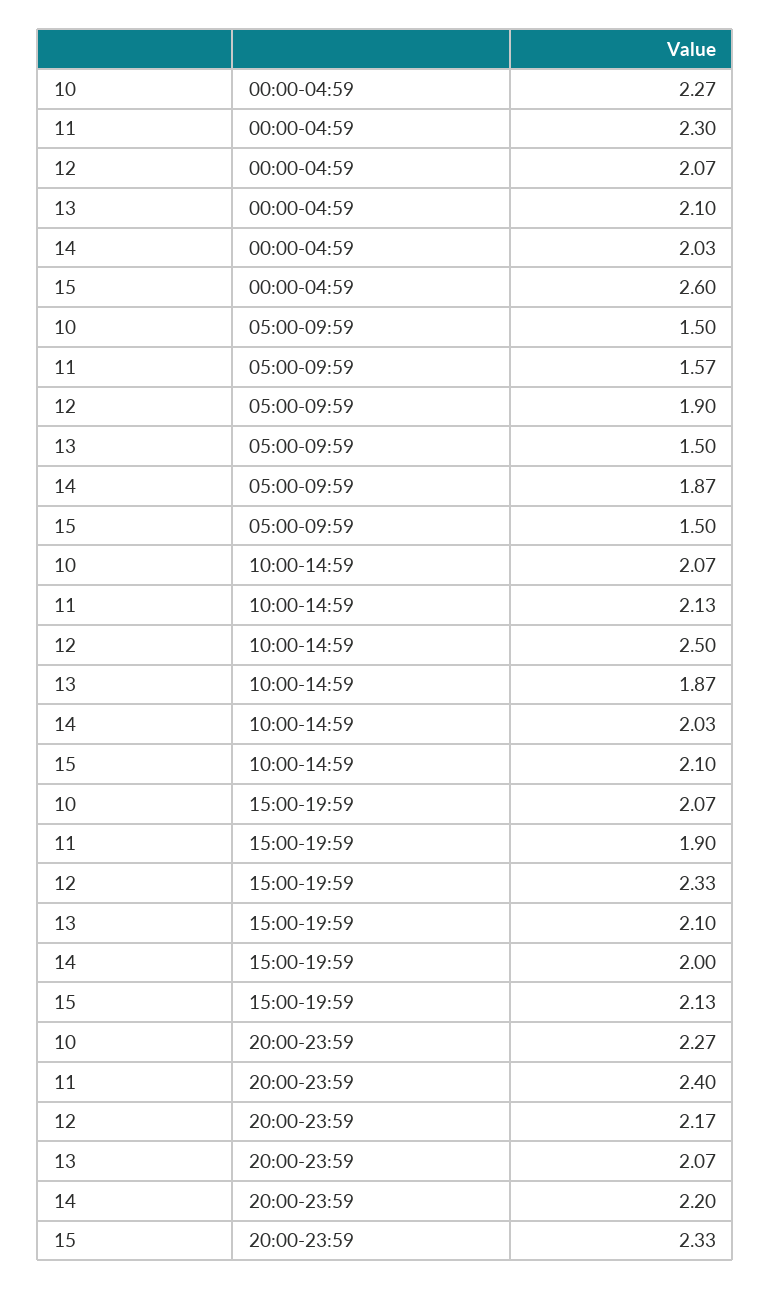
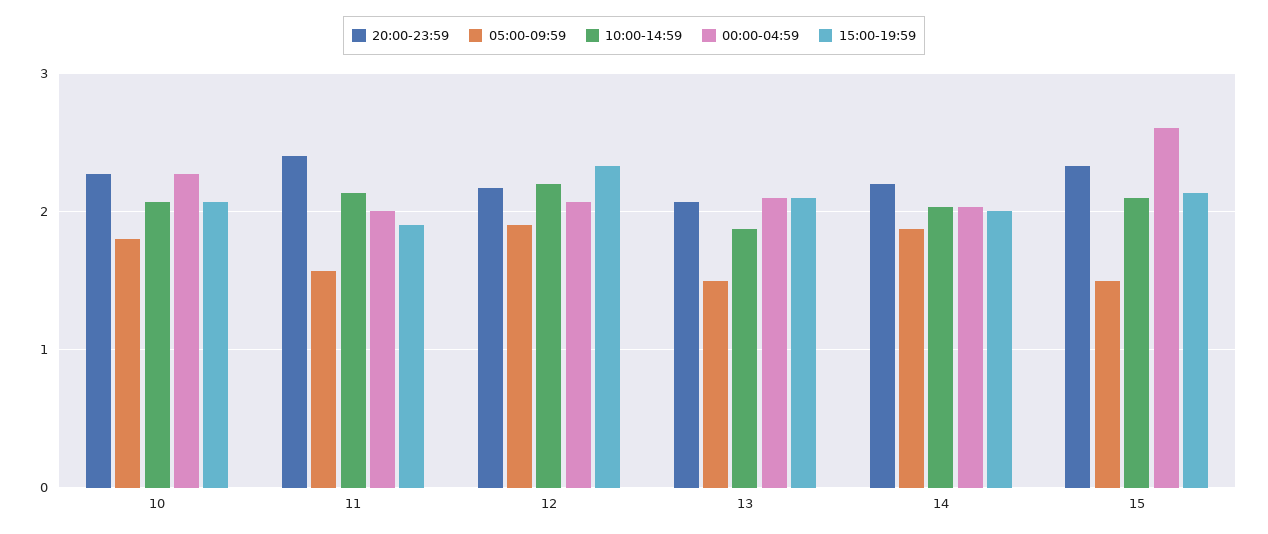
  {
    "00:00-04:59": {
      "10": 2.27,
-     "11": 2.3,
+     "11": 2,
      "12": 2.07,
      "13": 2.1,
      "14": 2.03,
      "15": 2.6
    },
    "05:00-09:59": {
-     "10": 1.5,
+     "10": 1.8,
      "11": 1.57,
      "12": 1.9,
      "13": 1.5,
      "14": 1.87,
      "15": 1.5
    },
    "10:00-14:59": {
      "10": 2.07,
      "11": 2.13,
-     "12": 2.5,
+     "12": 2.2,
      "13": 1.87,
      "14": 2.03,
      "15": 2.1
    },
    "15:00-19:59": {
      "10": 2.07,
      "11": 1.9,
      "12": 2.33,
      "13": 2.1,
      "14": 2,
      "15": 2.13
    },
    "20:00-23:59": {
      "10": 2.27,
      "11": 2.4,
      "12": 2.17,
      "13": 2.07,
      "14": 2.2,
      "15": 2.33
    }
  }

